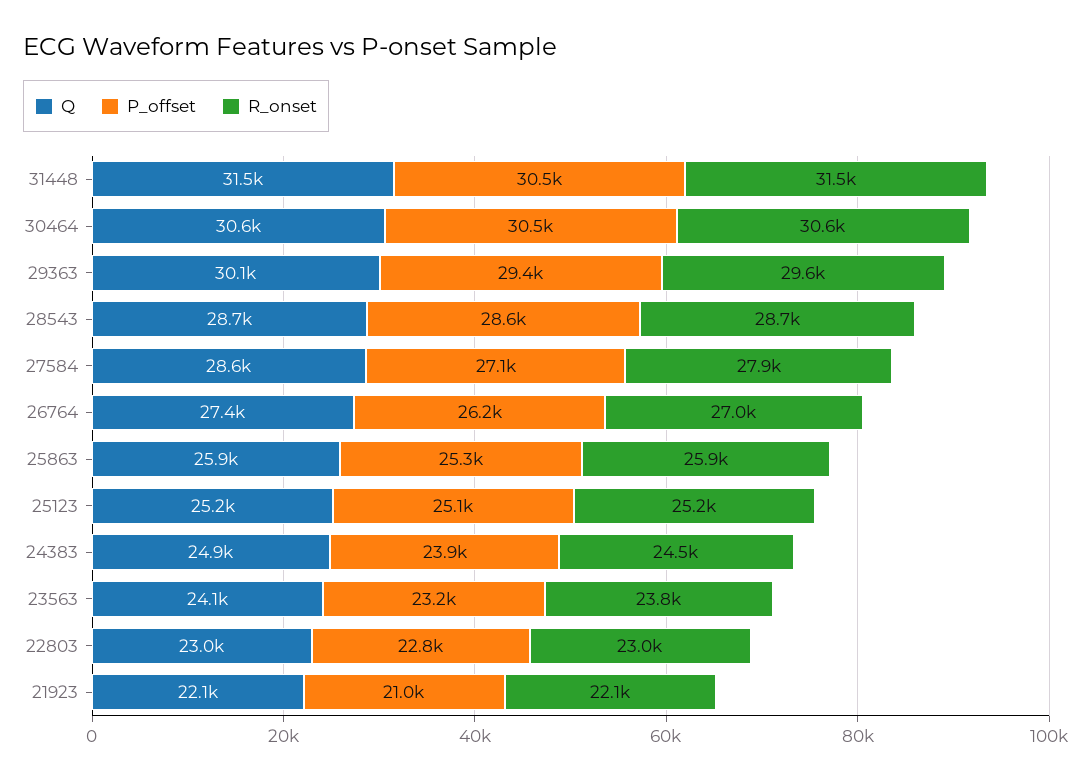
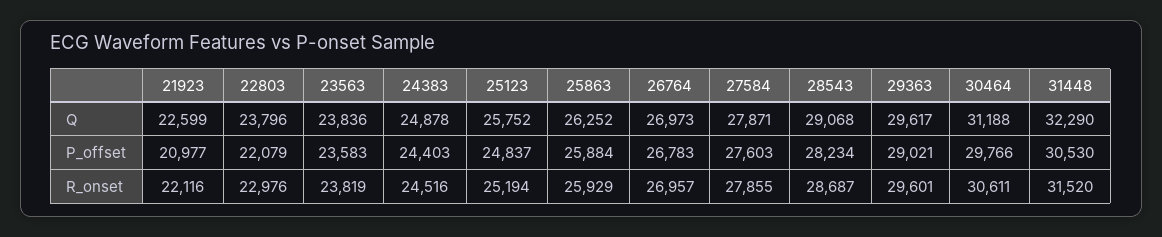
  {
    "Q": {
-     "31448": 31500,
+     "31448": 32290,
-     "30464": 30600,
+     "30464": 31188,
-     "29363": 30100,
+     "29363": 29617,
-     "28543": 28700,
+     "28543": 29068,
-     "27584": 28600,
+     "27584": 27871,
-     "26764": 27400,
+     "26764": 26973,
-     "25863": 25900,
+     "25863": 26252,
-     "25123": 25200,
+     "25123": 25752,
      "24383": 24878,
-     "23563": 24100,
+     "23563": 23836,
-     "22803": 23000,
+     "22803": 23796,
-     "21923": 22100
+     "21923": 22599
    },
    "P_offset": {
      "31448": 30530,
-     "30464": 30500,
+     "30464": 29766,
-     "29363": 29400,
+     "29363": 29021,
-     "28543": 28600,
+     "28543": 28234,
-     "27584": 27100,
+     "27584": 27603,
-     "26764": 26200,
+     "26764": 26783,
-     "25863": 25300,
+     "25863": 25884,
-     "25123": 25100,
+     "25123": 24837,
-     "24383": 23900,
+     "24383": 24403,
-     "23563": 23200,
+     "23563": 23583,
-     "22803": 22800,
+     "22803": 22079,
      "21923": 20977
    },
    "R_onset": {
      "31448": 31520,
      "30464": 30611,
      "29363": 29601,
      "28543": 28687,
      "27584": 27855,
      "26764": 26957,
      "25863": 25929,
      "25123": 25194,
      "24383": 24516,
      "23563": 23819,
      "22803": 22976,
      "21923": 22116
    }
  }

